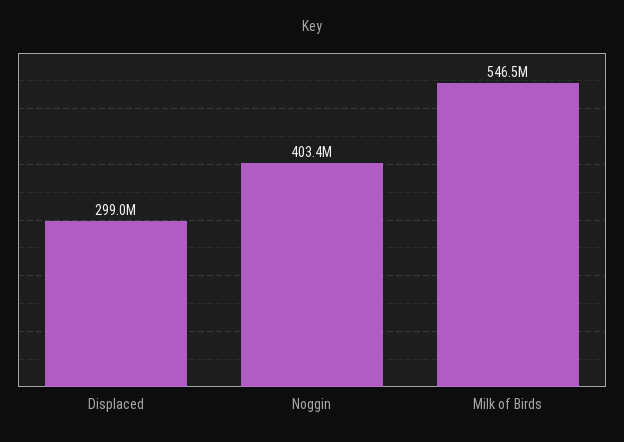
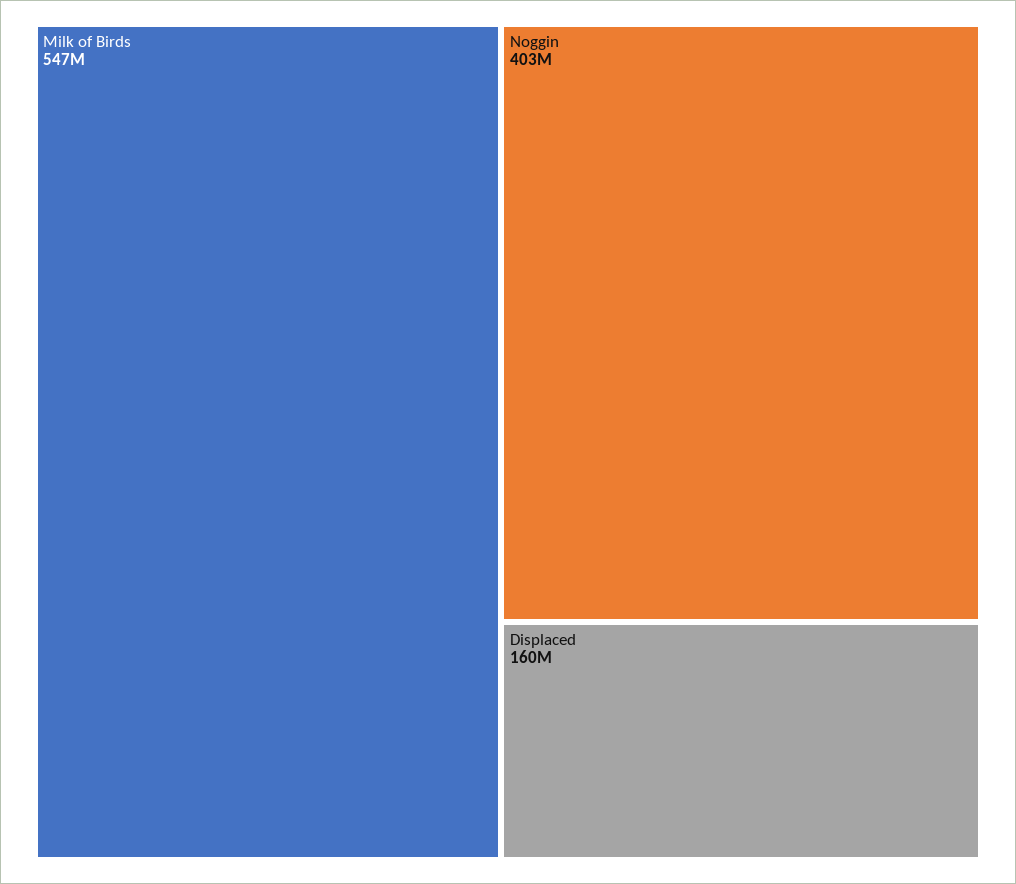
  {
-   "Displaced": 299000000,
+   "Displaced": 160000000,
    "Noggin": 403400000,
    "Milk of Birds": 546500000
  }

